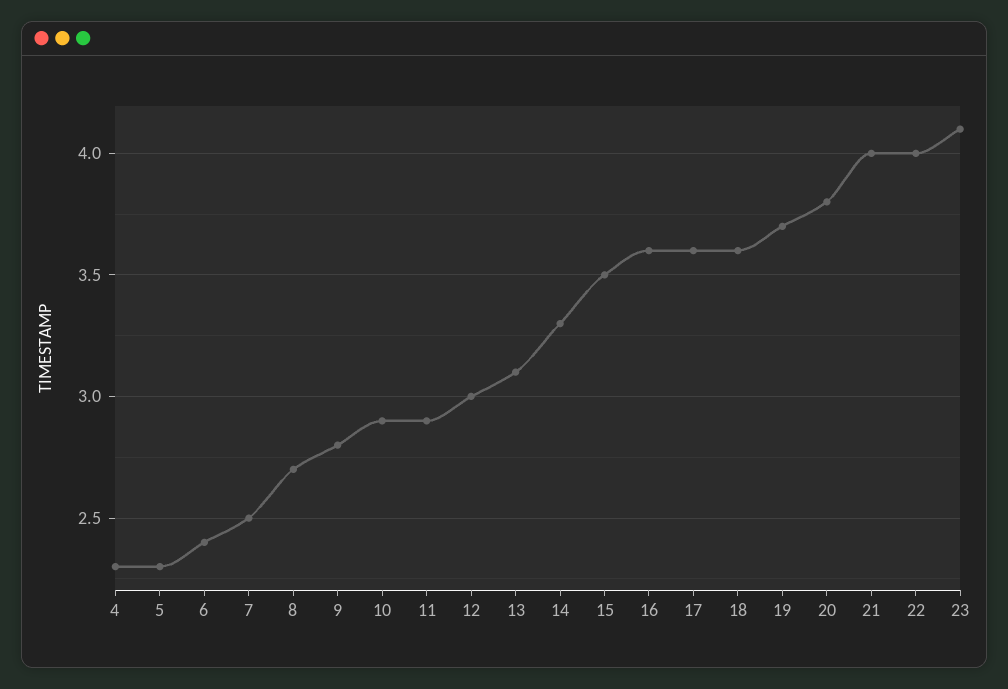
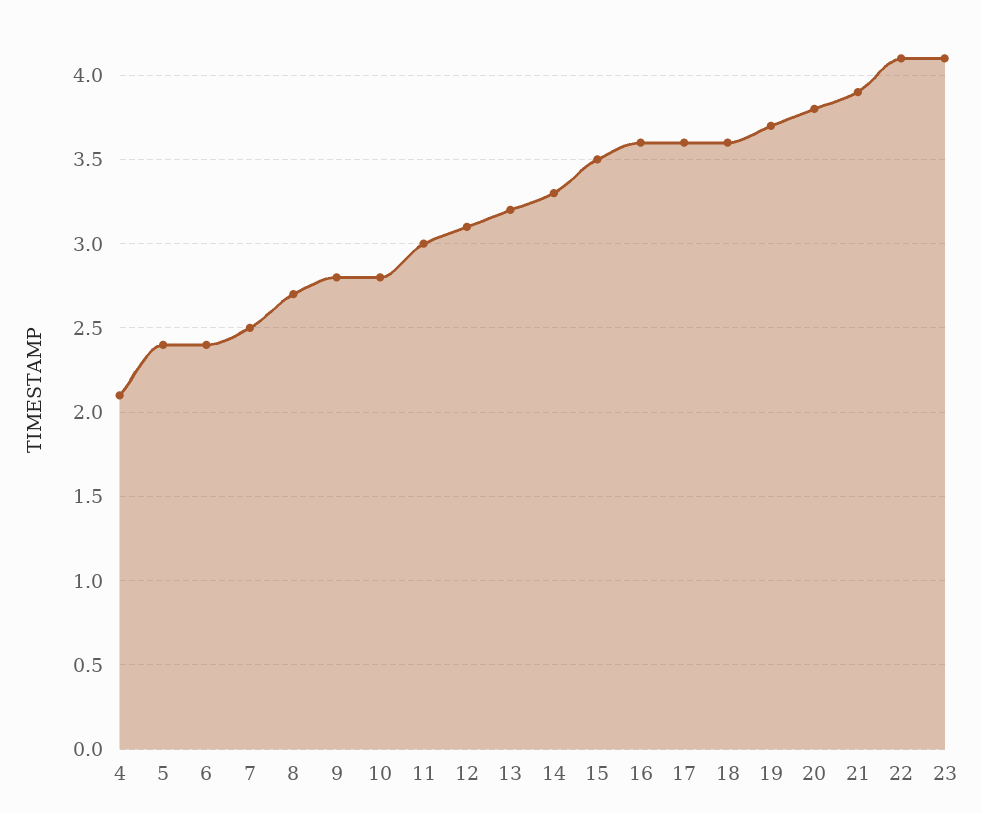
  {
-   "4": 2.3,
+   "4": 2.1,
-   "5": 2.3,
+   "5": 2.4,
    "6": 2.4,
    "7": 2.5,
    "8": 2.7,
    "9": 2.8,
-   "10": 2.9,
+   "10": 2.8,
-   "11": 2.9,
+   "11": 3,
-   "12": 3,
+   "12": 3.1,
-   "13": 3.1,
+   "13": 3.2,
    "14": 3.3,
    "15": 3.5,
    "16": 3.6,
    "17": 3.6,
    "18": 3.6,
    "19": 3.7,
    "20": 3.8,
-   "21": 4,
+   "21": 3.9,
-   "22": 4,
+   "22": 4.1,
    "23": 4.1
  }

